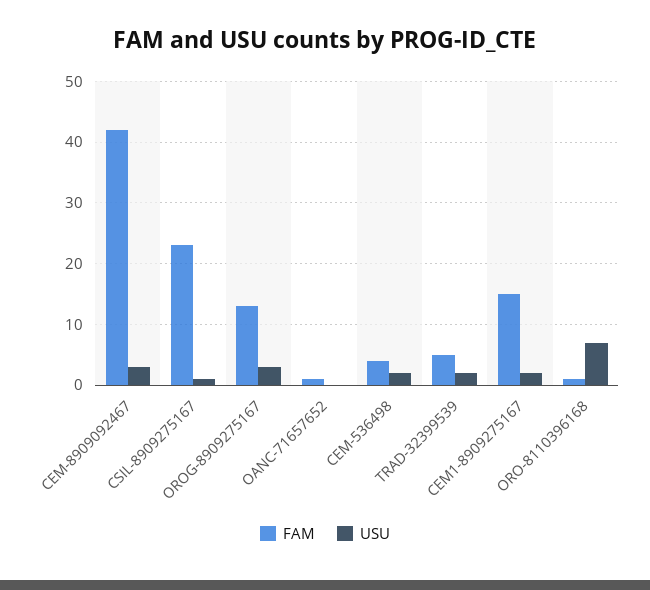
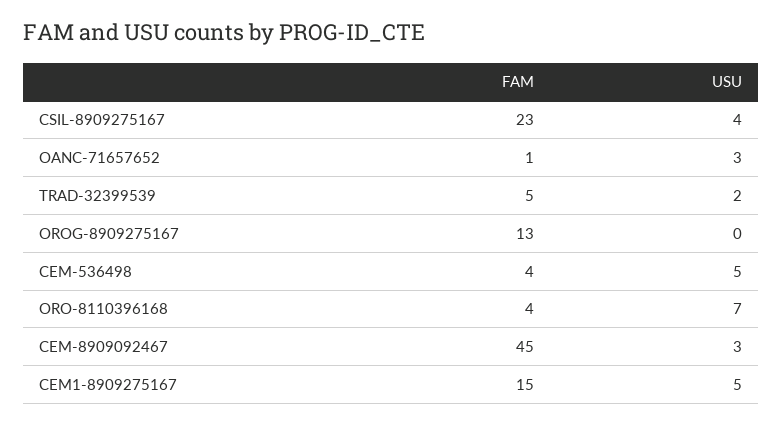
  {
    "FAM": {
-     "CEM-8909092467": 42,
+     "CEM-8909092467": 45,
      "CSIL-8909275167": 23,
      "OROG-8909275167": 13,
      "OANC-71657652": 1,
      "CEM-536498": 4,
      "TRAD-32399539": 5,
      "CEM1-8909275167": 15,
-     "ORO-8110396168": 1
+     "ORO-8110396168": 4
    },
    "USU": {
      "CEM-8909092467": 3,
-     "CSIL-8909275167": 1,
+     "CSIL-8909275167": 4,
-     "OROG-8909275167": 3,
+     "OROG-8909275167": 0,
-     "OANC-71657652": 0,
+     "OANC-71657652": 3,
-     "CEM-536498": 2,
+     "CEM-536498": 5,
      "TRAD-32399539": 2,
-     "CEM1-8909275167": 2,
+     "CEM1-8909275167": 5,
      "ORO-8110396168": 7
    }
  }

